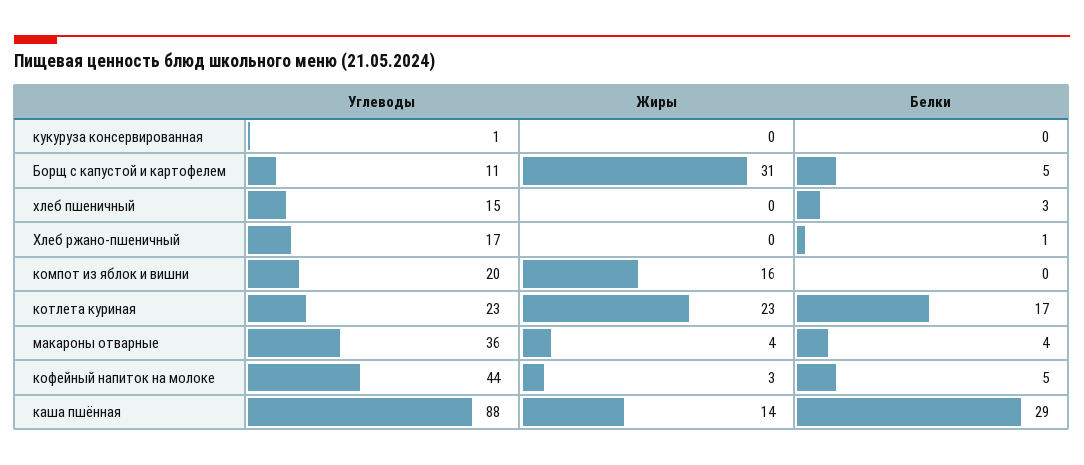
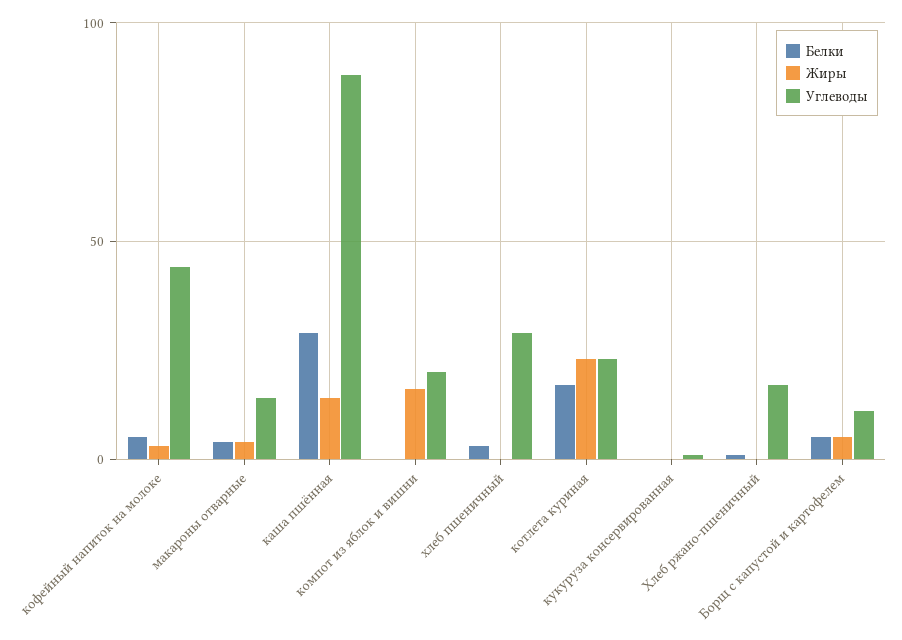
  {
    "Углеводы": {
      "кукуруза консервированная": 1,
      "Борщ с капустой и картофелем": 11,
-     "хлеб пшеничный": 15,
+     "хлеб пшеничный": 30,
      "Хлеб ржано-пшеничный": 17,
      "компот из яблок и вишни": 20,
      "котлета куриная": 23,
-     "макароны отварные": 36,
+     "макароны отварные": 15,
      "кофейный напиток на молоке": 44,
      "каша пшённая": 88
    },
    "Жиры": {
      "кукуруза консервированная": 0,
-     "Борщ с капустой и картофелем": 31,
+     "Борщ с капустой и картофелем": 5,
      "хлеб пшеничный": 0,
      "Хлеб ржано-пшеничный": 0,
      "компот из яблок и вишни": 16,
      "котлета куриная": 23,
      "макароны отварные": 4,
      "кофейный напиток на молоке": 3,
      "каша пшённая": 14
    },
    "Белки": {
      "кукуруза консервированная": 0,
      "Борщ с капустой и картофелем": 5,
      "хлеб пшеничный": 3,
      "Хлеб ржано-пшеничный": 1,
      "компот из яблок и вишни": 0,
      "котлета куриная": 17,
      "макароны отварные": 4,
      "кофейный напиток на молоке": 5,
      "каша пшённая": 29
    }
  }

